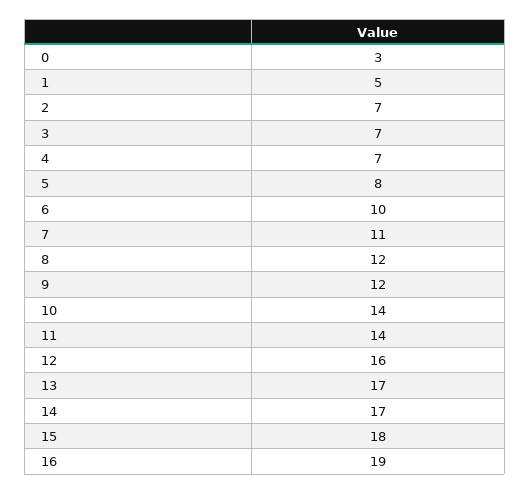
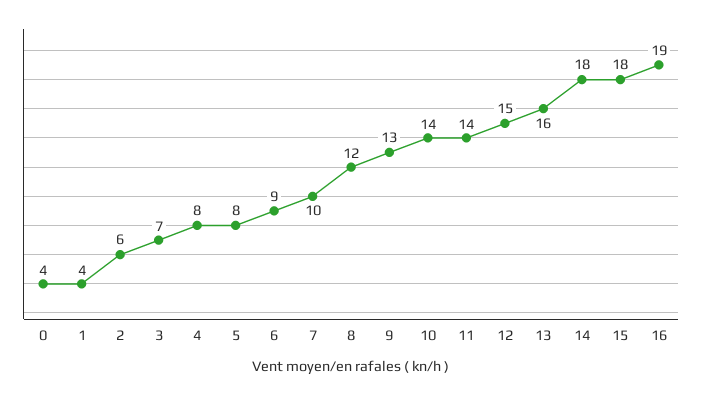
  {
-   "0": 3,
+   "0": 4,
-   "1": 5,
+   "1": 4,
-   "2": 7,
+   "2": 6,
    "3": 7,
-   "4": 7,
+   "4": 8,
    "5": 8,
-   "6": 10,
+   "6": 9,
-   "7": 11,
+   "7": 10,
    "8": 12,
-   "9": 12,
+   "9": 13,
    "10": 14,
    "11": 14,
-   "12": 16,
+   "12": 15,
-   "13": 17,
+   "13": 16,
-   "14": 17,
+   "14": 18,
    "15": 18,
    "16": 19
  }

